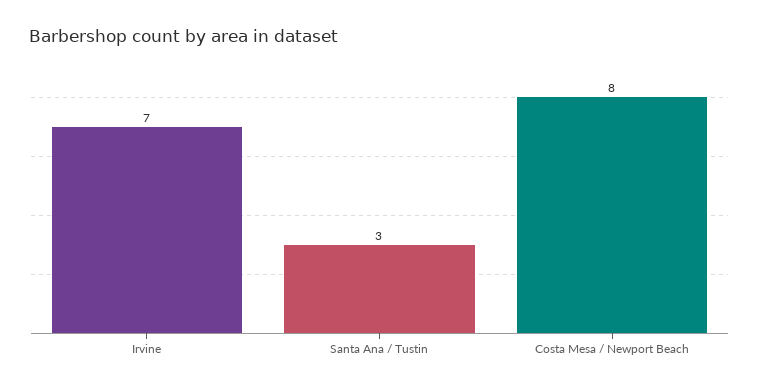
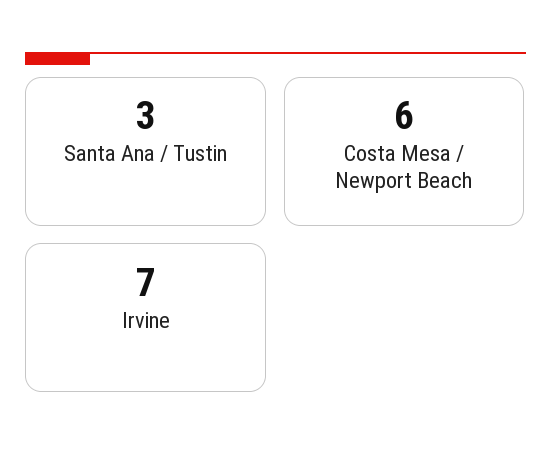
  {
    "Irvine": 7,
    "Santa Ana / Tustin": 3,
-   "Costa Mesa / Newport Beach": 8
+   "Costa Mesa / Newport Beach": 6
  }

